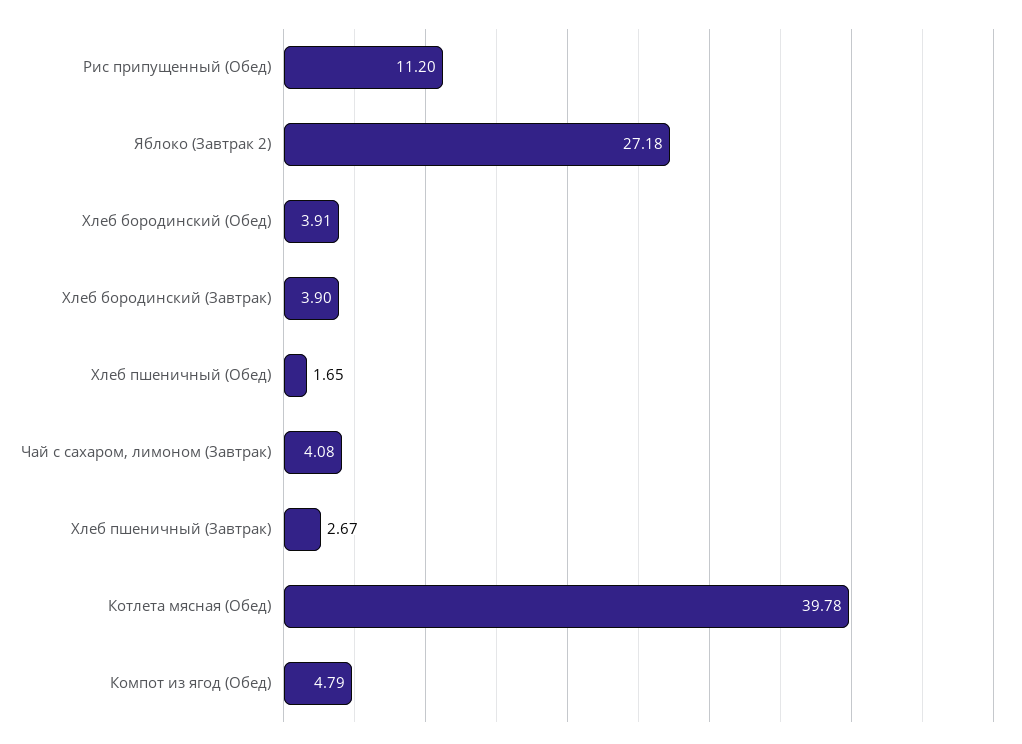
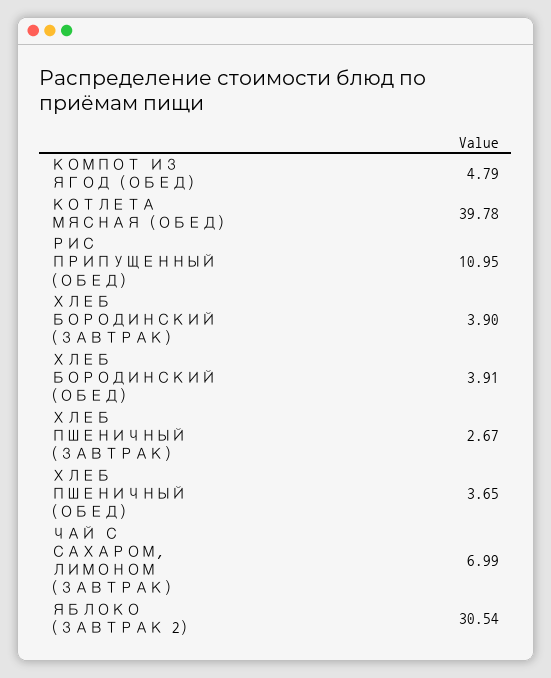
  {
-   "Рис припущенный (Обед)": 11.2,
+   "Рис припущенный (Обед)": 10.95,
-   "Яблоко (Завтрак 2)": 27.18,
+   "Яблоко (Завтрак 2)": 30.54,
    "Хлеб бородинский (Обед)": 3.91,
    "Хлеб бородинский (Завтрак)": 3.9,
-   "Хлеб пшеничный (Обед)": 1.65,
+   "Хлеб пшеничный (Обед)": 3.65,
-   "Чай с сахаром, лимоном (Завтрак)": 4.08,
+   "Чай с сахаром, лимоном (Завтрак)": 6.99,
    "Хлеб пшеничный (Завтрак)": 2.67,
    "Котлета мясная (Обед)": 39.78,
    "Компот из ягод (Обед)": 4.79
  }

